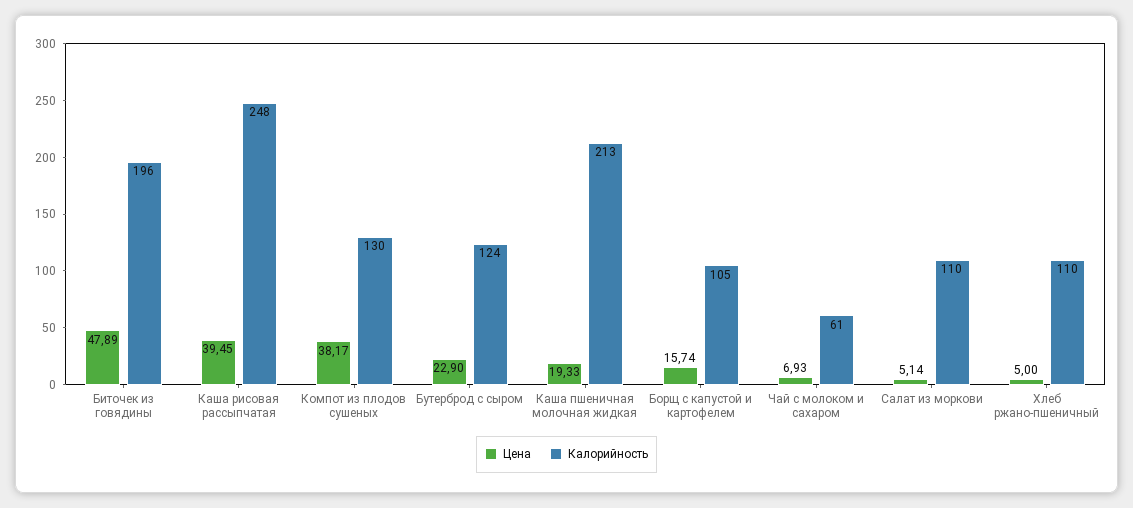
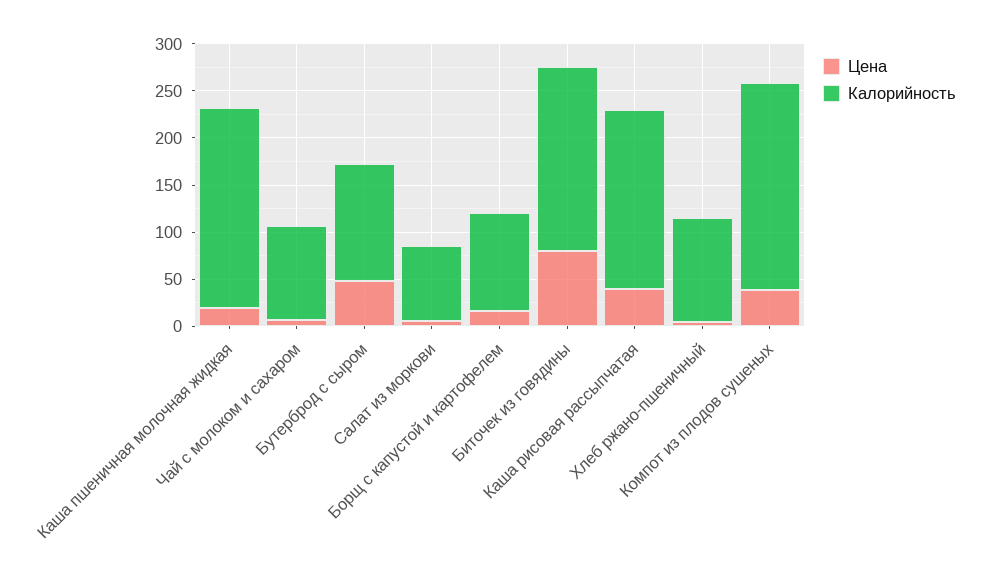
  {
    "Цена": {
-     "Биточек из говядины": 47.89,
+     "Биточек из говядины": 80,
      "Каша рисовая рассыпчатая": 39.45,
      "Компот из плодов сушеных": 38.17,
-     "Бутерброд с сыром": 22.9,
+     "Бутерброд с сыром": 50,
      "Каша пшеничная молочная жидкая": 19.33,
      "Борщ с капустой и картофелем": 15.74,
      "Чай с молоком и сахаром": 6.93,
      "Салат из моркови": 5.14,
      "Хлеб ржано-пшеничный": 5
    },
    "Калорийность": {
      "Биточек из говядины": 196,
-     "Каша рисовая рассыпчатая": 248,
+     "Каша рисовая рассыпчатая": 190,
-     "Компот из плодов сушеных": 130,
+     "Компот из плодов сушеных": 220,
      "Бутерброд с сыром": 124,
      "Каша пшеничная молочная жидкая": 213,
      "Борщ с капустой и картофелем": 105,
-     "Чай с молоком и сахаром": 61,
+     "Чай с молоком и сахаром": 100,
-     "Салат из моркови": 110,
+     "Салат из моркови": 80,
      "Хлеб ржано-пшеничный": 110
    }
  }

